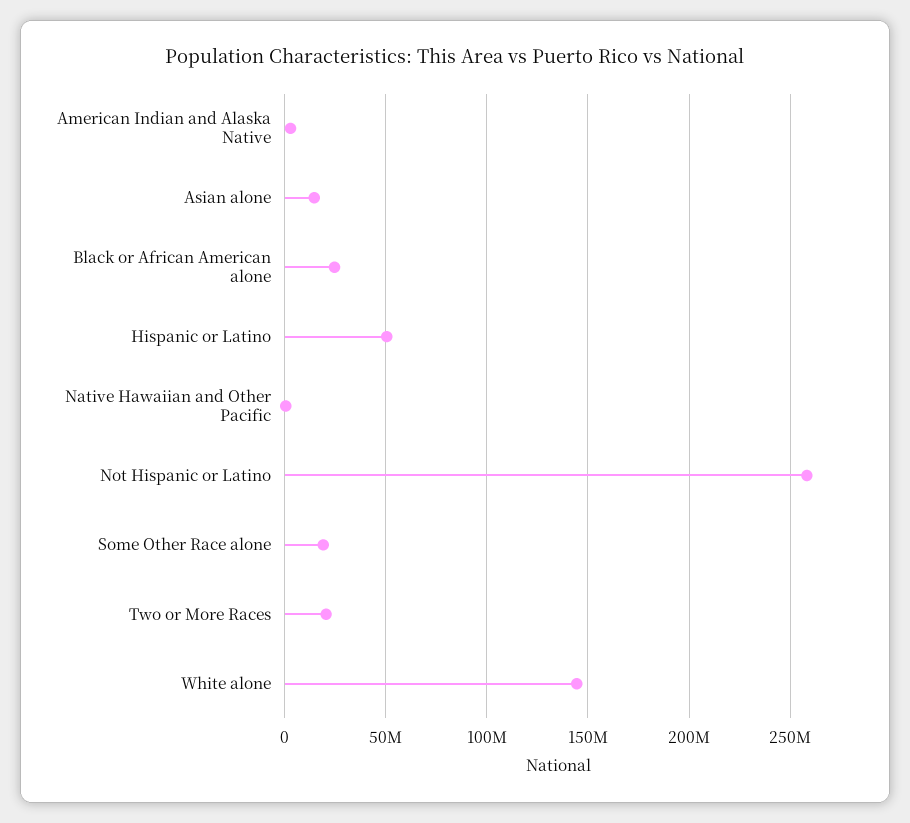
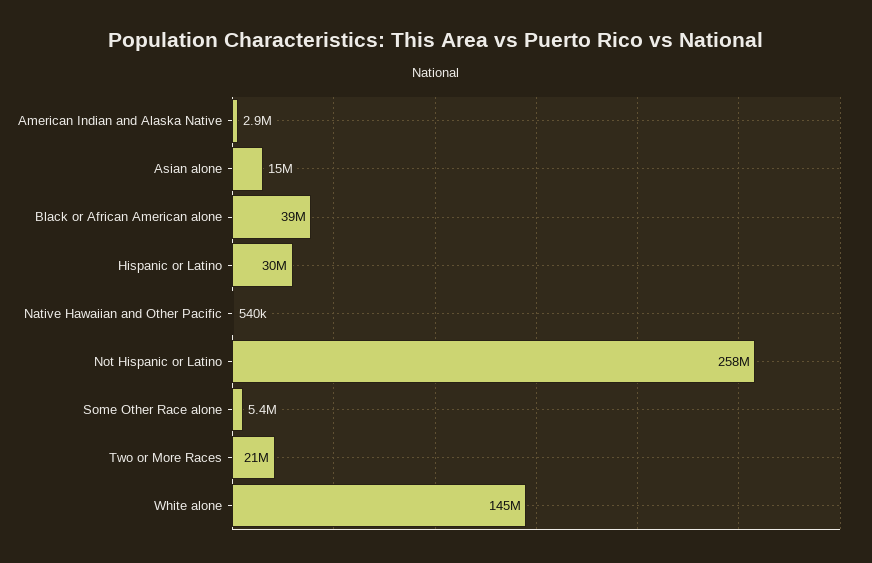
  {
    "American Indian and Alaska Native": 2900000,
    "Asian alone": 15000000,
-   "Black or African American alone": 25000000,
+   "Black or African American alone": 39000000,
-   "Hispanic or Latino": 50000000,
+   "Hispanic or Latino": 30000000,
    "Native Hawaiian and Other Pacific": 540000,
    "Not Hispanic or Latino": 258000000,
-   "Some Other Race alone": 20000000,
+   "Some Other Race alone": 5400000,
    "Two or More Races": 21000000,
    "White alone": 145000000
  }

